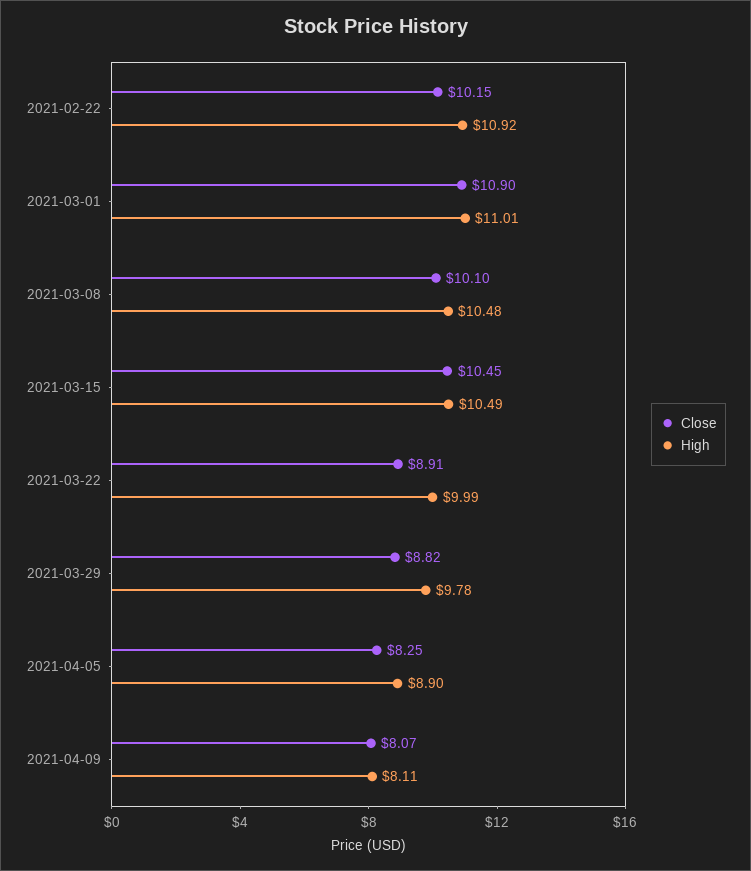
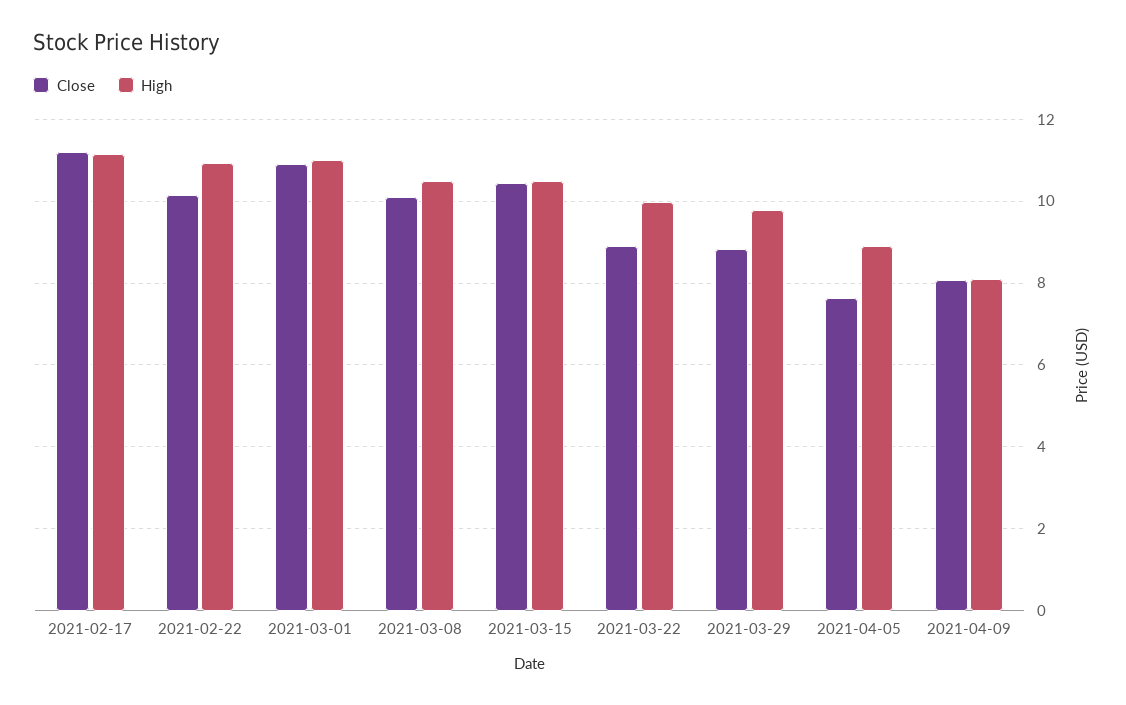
  {
    "Close": {
      "2021-02-22": 10.15,
      "2021-03-01": 10.9,
      "2021-03-08": 10.1,
      "2021-03-15": 10.45,
      "2021-03-22": 8.91,
      "2021-03-29": 8.82,
-     "2021-04-05": 8.25,
+     "2021-04-05": 7.6,
-     "2021-04-09": 8.07
+     "2021-04-09": 8.07,
+     "2021-02-17": 11.2
    },
    "High": {
      "2021-02-22": 10.92,
      "2021-03-01": 11.01,
      "2021-03-08": 10.48,
      "2021-03-15": 10.49,
      "2021-03-22": 9.99,
      "2021-03-29": 9.78,
      "2021-04-05": 8.9,
-     "2021-04-09": 8.11
+     "2021-04-09": 8.11,
+     "2021-02-17": 11.2
    }
  }

